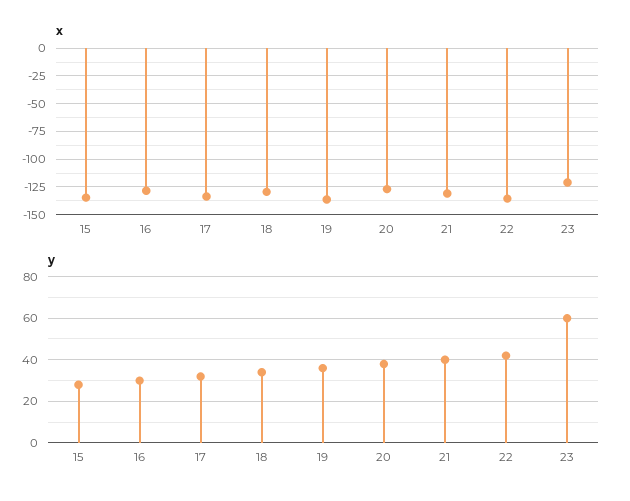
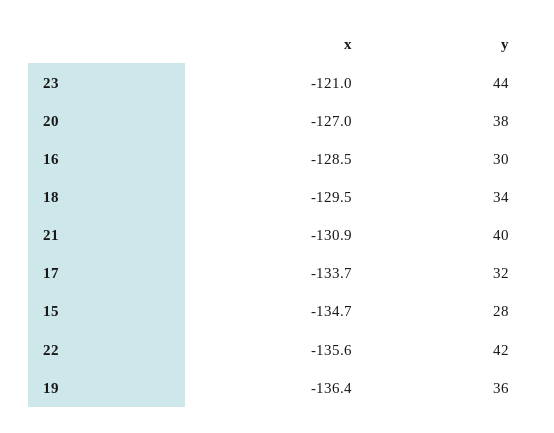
  {
    "x": {
      "15": -134.7,
      "16": -128.5,
      "17": -133.7,
      "18": -129.5,
      "19": -136.4,
      "20": -127,
      "21": -130.9,
      "22": -135.6,
      "23": -121
    },
    "y": {
      "15": 28,
      "16": 30,
      "17": 32,
      "18": 34,
      "19": 36,
      "20": 38,
      "21": 40,
      "22": 42,
-     "23": 60
+     "23": 44
    }
  }

